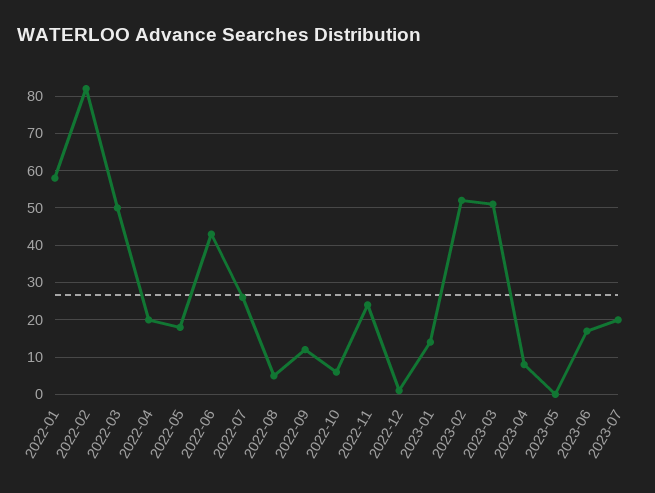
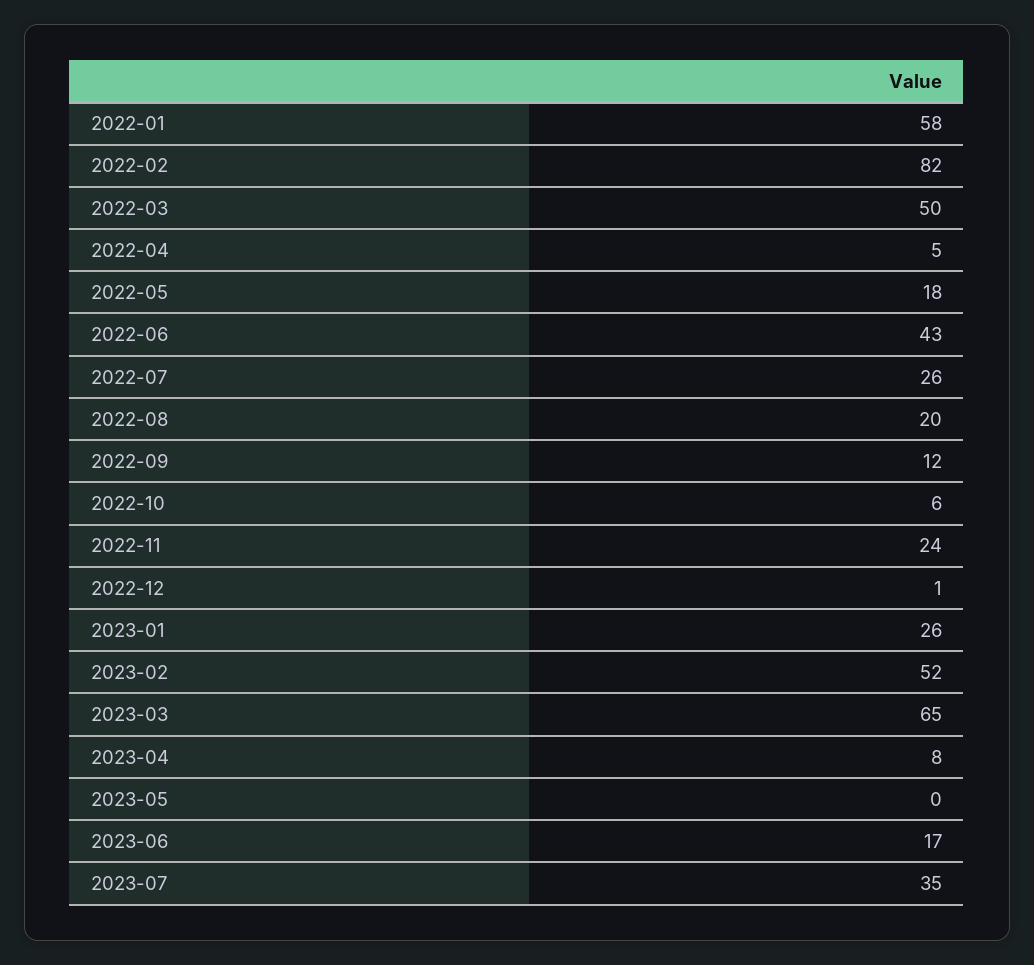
  {
    "2022-01": 58,
    "2022-02": 82,
    "2022-03": 50,
-   "2022-04": 20,
+   "2022-04": 5,
    "2022-05": 18,
    "2022-06": 43,
    "2022-07": 26,
-   "2022-08": 5,
+   "2022-08": 20,
    "2022-09": 12,
    "2022-10": 6,
    "2022-11": 24,
    "2022-12": 1,
-   "2023-01": 15,
+   "2023-01": 26,
    "2023-02": 52,
-   "2023-03": 50,
+   "2023-03": 65,
    "2023-04": 8,
    "2023-05": 0,
    "2023-06": 17,
-   "2023-07": 20
+   "2023-07": 35
  }

